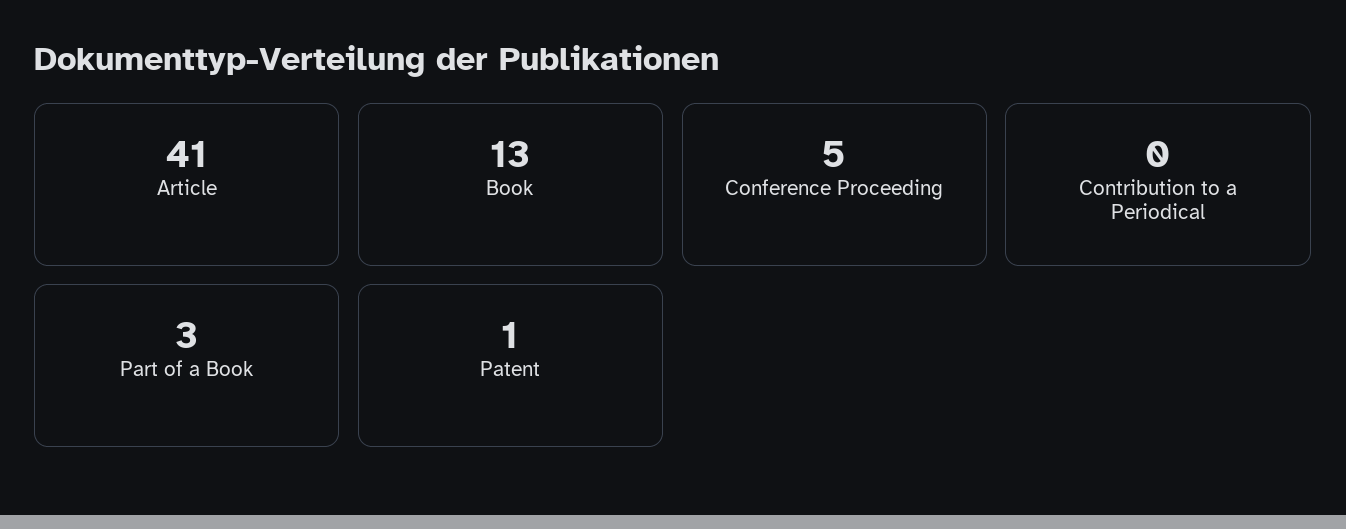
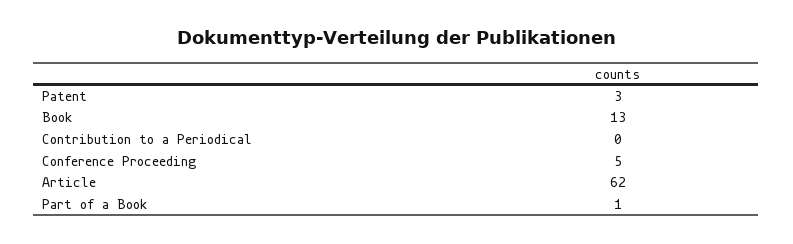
  {
-   "Article": 41,
+   "Article": 62,
    "Book": 13,
    "Conference Proceeding": 5,
    "Contribution to a Periodical": 0,
-   "Part of a Book": 3,
+   "Part of a Book": 1,
-   "Patent": 1
+   "Patent": 3
  }

